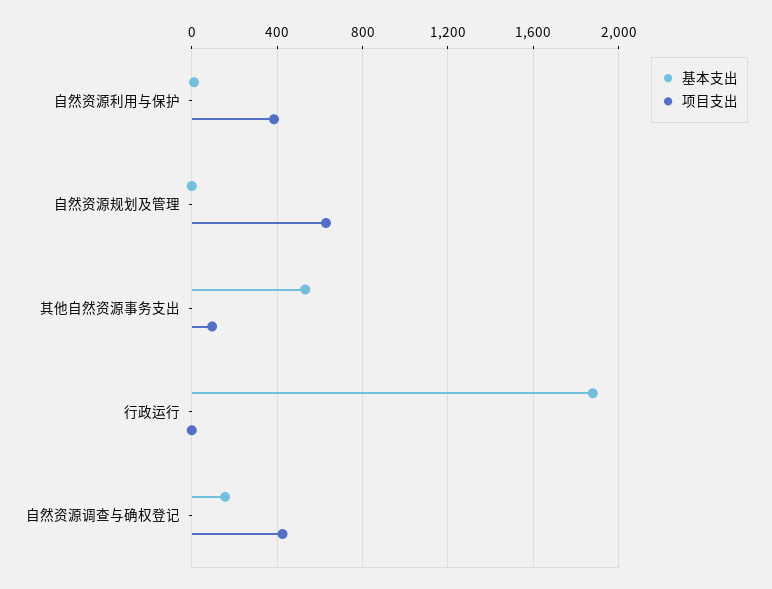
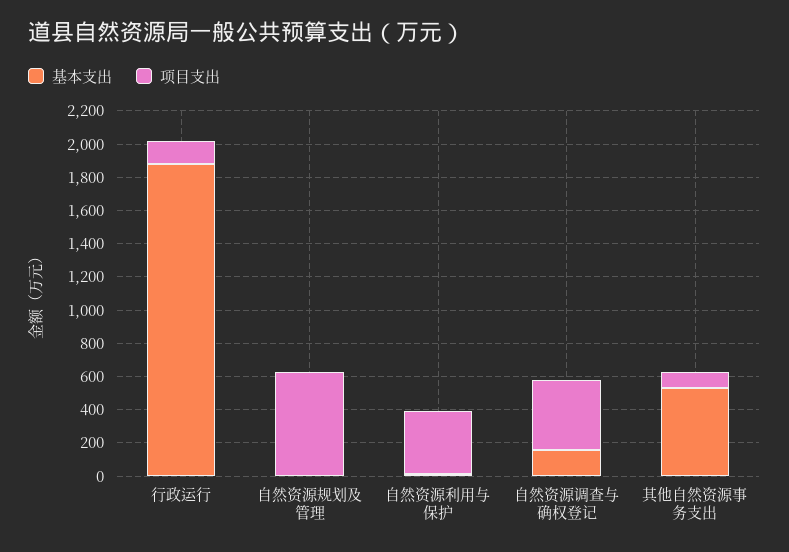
  {
    "基本支出": {
      "自然资源利用与保护": 0,
      "自然资源规划及管理": 0,
      "其他自然资源事务支出": 550,
      "行政运行": 1900,
      "自然资源调查与确权登记": 150
    },
    "项目支出": {
      "自然资源利用与保护": 400,
      "自然资源规划及管理": 650,
      "其他自然资源事务支出": 100,
-     "行政运行": 0,
+     "行政运行": 150,
      "自然资源调查与确权登记": 400
    }
  }

